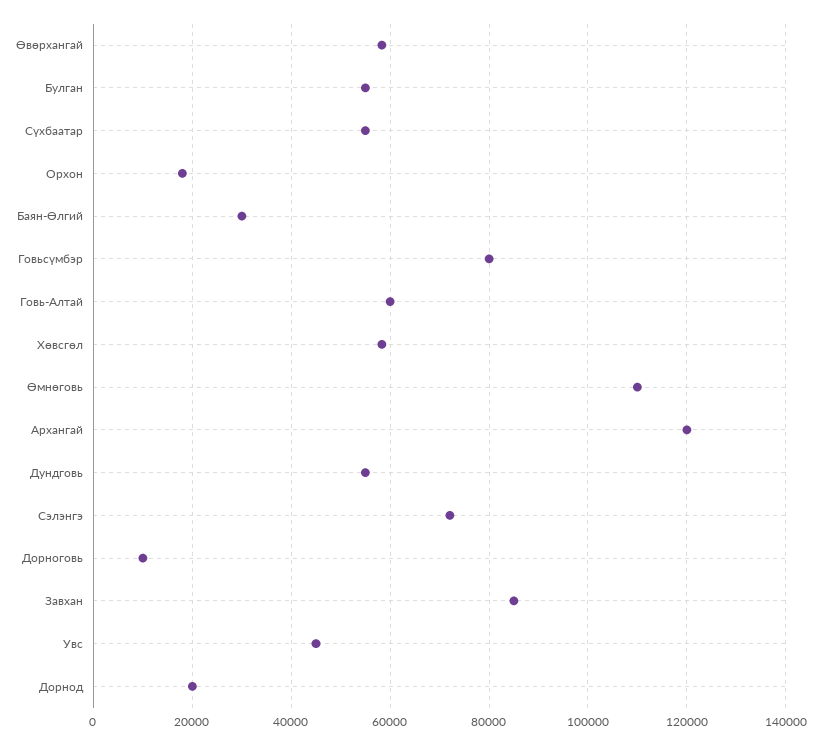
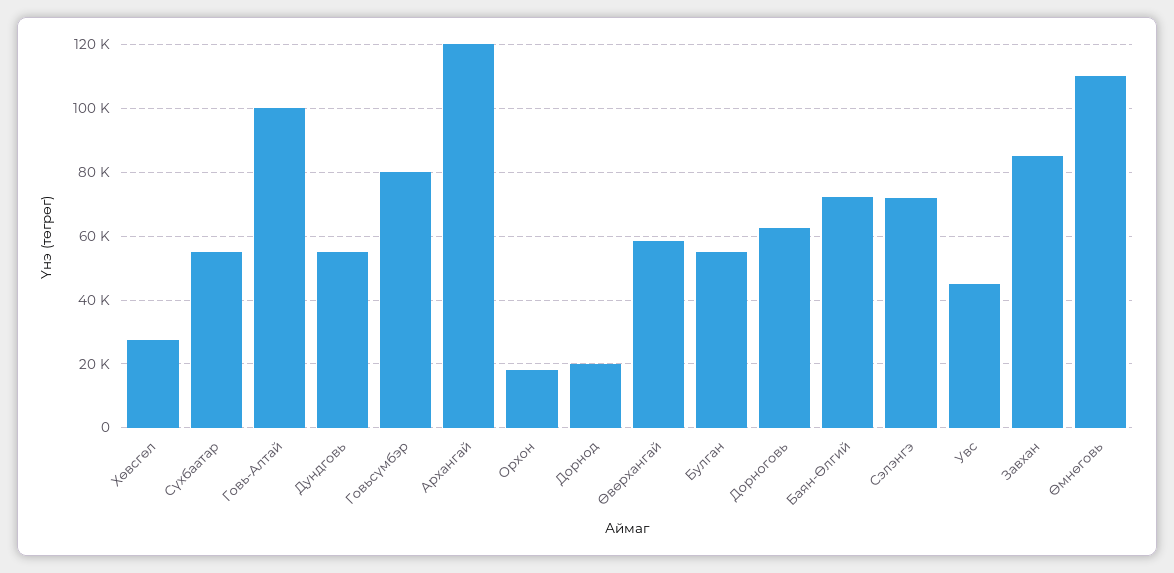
  {
    "Өвөрхангай": 58000,
    "Булган": 56000,
    "Сүхбаатар": 56000,
    "Орхон": 18000,
-   "Баян-Өлгий": 30000,
+   "Баян-Өлгий": 72000,
    "Говьсүмбэр": 80000,
-   "Говь-Алтай": 60000,
+   "Говь-Алтай": 100000,
-   "Хөвсгөл": 58000,
+   "Хөвсгөл": 28000,
    "Өмнөговь": 110000,
    "Архангай": 120000,
    "Дундговь": 56000,
    "Сэлэнгэ": 72000,
-   "Дорноговь": 10000,
+   "Дорноговь": 62000,
    "Завхан": 86000,
    "Увс": 46000,
    "Дорнод": 20000
  }

